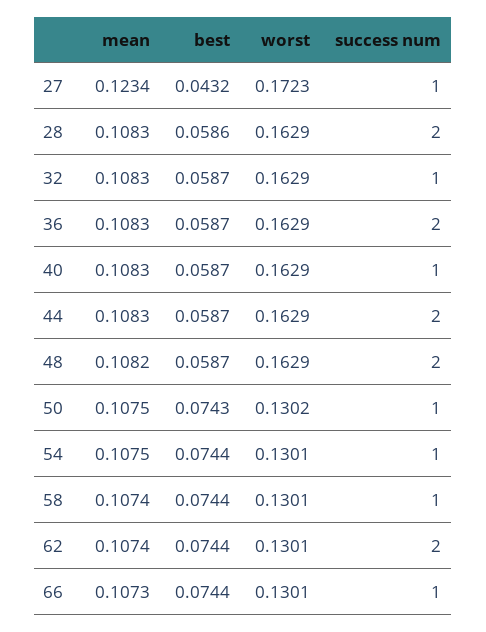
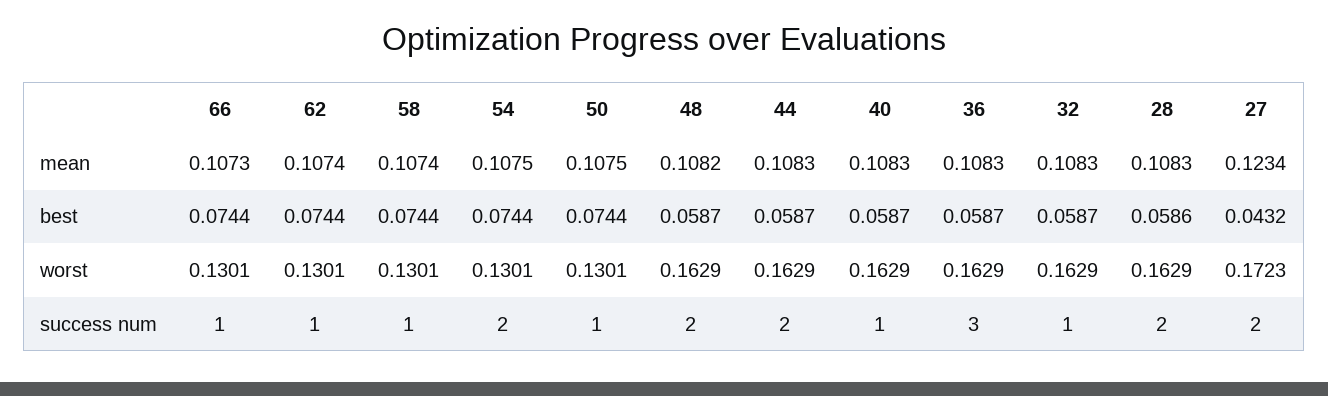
  {
    "mean": {
      "27": 0.1234,
      "28": 0.1083,
      "32": 0.1083,
      "36": 0.1083,
      "40": 0.1083,
      "44": 0.1083,
      "48": 0.1082,
      "50": 0.1075,
      "54": 0.1075,
      "58": 0.1074,
      "62": 0.1074,
      "66": 0.1073
    },
    "best": {
      "27": 0.0432,
      "28": 0.0586,
      "32": 0.0587,
      "36": 0.0587,
      "40": 0.0587,
      "44": 0.0587,
      "48": 0.0587,
-     "50": 0.0743,
+     "50": 0.0744,
      "54": 0.0744,
      "58": 0.0744,
      "62": 0.0744,
      "66": 0.0744
    },
    "worst": {
      "27": 0.1723,
      "28": 0.1629,
      "32": 0.1629,
      "36": 0.1629,
      "40": 0.1629,
      "44": 0.1629,
      "48": 0.1629,
-     "50": 0.1302,
+     "50": 0.1301,
      "54": 0.1301,
      "58": 0.1301,
      "62": 0.1301,
      "66": 0.1301
    },
    "success num": {
-     "27": 1,
+     "27": 2,
      "28": 2,
      "32": 1,
-     "36": 2,
+     "36": 3,
      "40": 1,
      "44": 2,
      "48": 2,
      "50": 1,
-     "54": 1,
+     "54": 2,
      "58": 1,
-     "62": 2,
+     "62": 1,
      "66": 1
    }
  }

